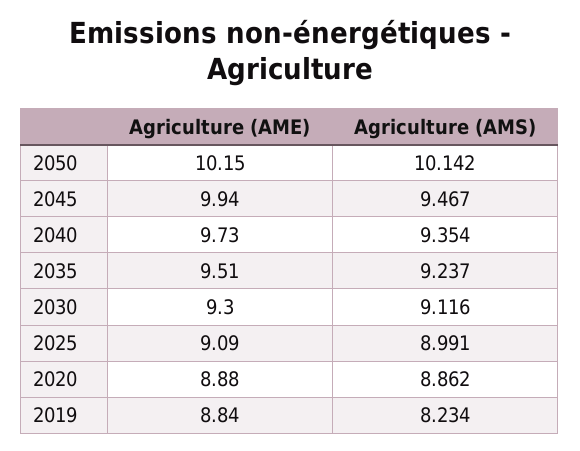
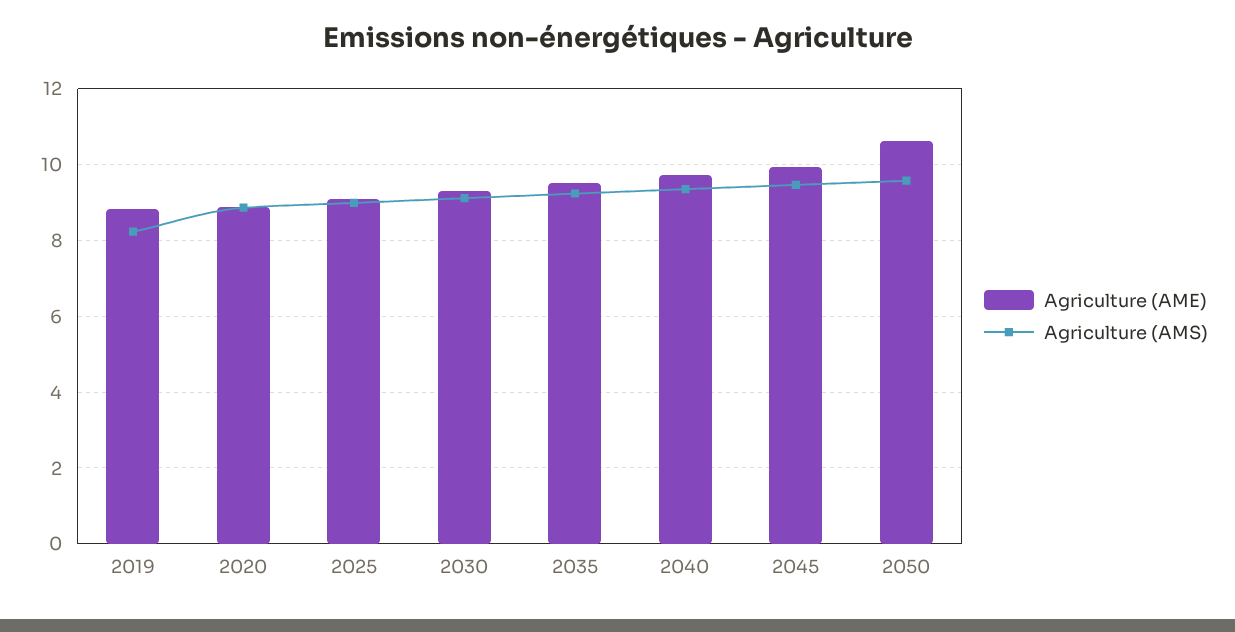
  {
    "Agriculture (AME)": {
-     "2050": 10.15,
+     "2050": 10.6,
      "2045": 9.94,
      "2040": 9.73,
      "2035": 9.51,
      "2030": 9.3,
      "2025": 9.09,
      "2020": 8.88,
      "2019": 8.84
    },
    "Agriculture (AMS)": {
-     "2050": 10.142,
+     "2050": 9.6,
      "2045": 9.467,
      "2040": 9.354,
      "2035": 9.237,
      "2030": 9.116,
      "2025": 8.991,
      "2020": 8.862,
      "2019": 8.234
    }
  }

